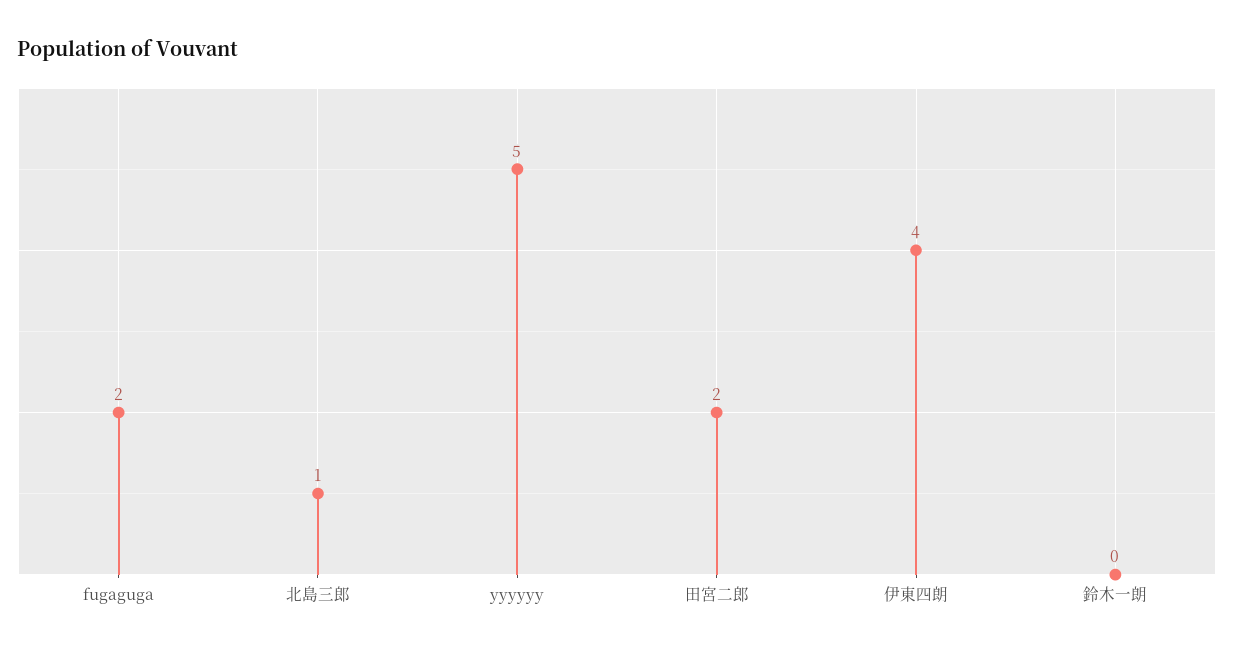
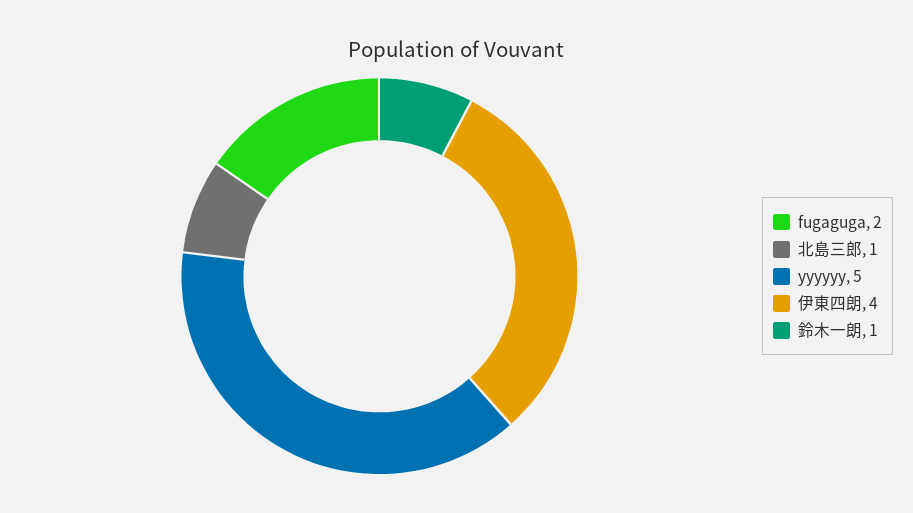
  {
    "fugaguga": 2,
    "北島三郎": 1,
    "yyyyyy": 5,
-   "田宮二郎": 2,
    "伊東四朗": 4,
-   "鈴木一朗": 0
+   "鈴木一朗": 1
  }

